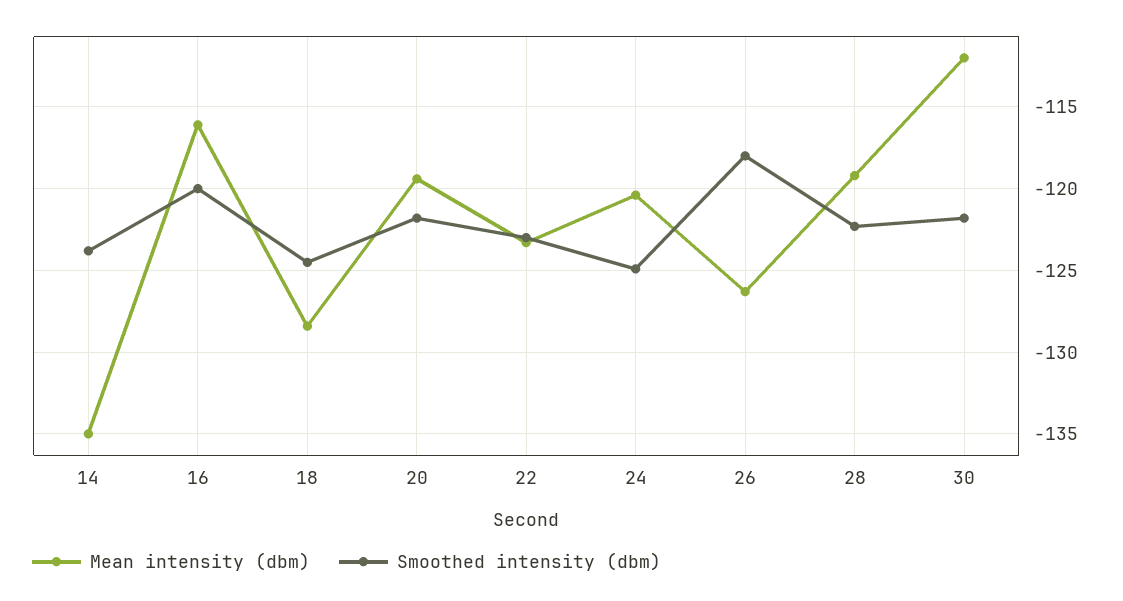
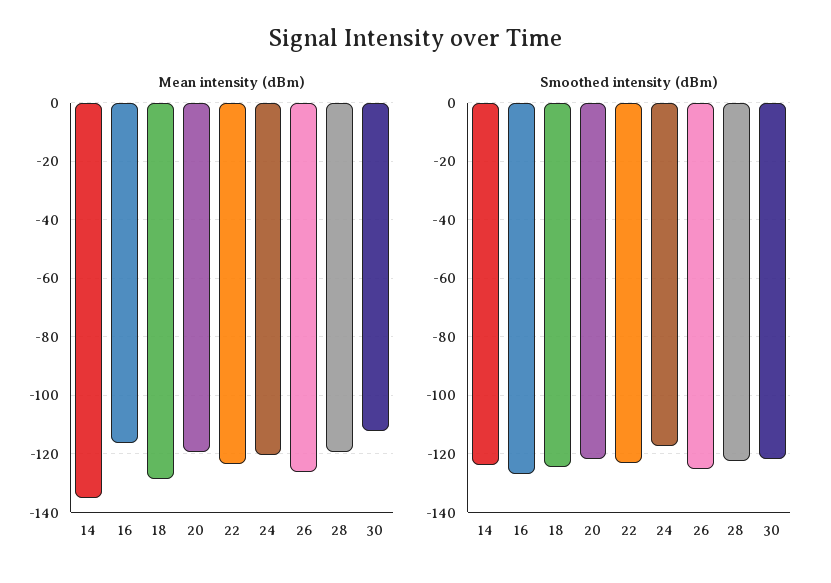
  {
    "Mean intensity (dbm)": {
      "14": -135,
      "16": -116,
      "18": -128.5,
      "20": -119.5,
      "22": -123.5,
      "24": -120.5,
      "26": -126.5,
      "28": -119,
      "30": -112
    },
    "Smoothed intensity (dbm)": {
      "14": -124,
-     "16": -120,
+     "16": -127.5,
      "18": -124.5,
      "20": -122,
      "22": -123,
-     "24": -125,
+     "24": -117.5,
-     "26": -118,
+     "26": -125,
      "28": -122.5,
      "30": -122
    }
  }

